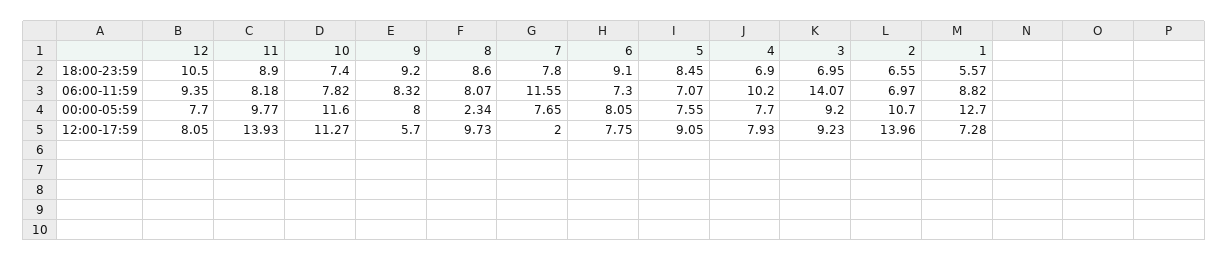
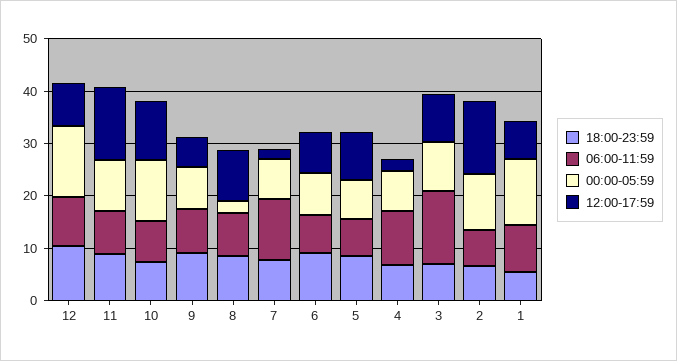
  {
    "18:00-23:59": {
      "12": 10.5,
      "11": 8.9,
      "10": 7.4,
      "9": 9.2,
      "8": 8.6,
      "7": 7.8,
      "6": 9.1,
      "5": 8.45,
      "4": 6.9,
      "3": 6.95,
      "2": 6.55,
      "1": 5.57
    },
    "06:00-11:59": {
      "12": 9.35,
      "11": 8.18,
      "10": 7.82,
      "9": 8.32,
      "8": 8.07,
      "7": 11.55,
      "6": 7.3,
      "5": 7.07,
      "4": 10.2,
      "3": 14.07,
      "2": 6.97,
      "1": 8.82
    },
    "00:00-05:59": {
-     "12": 7.7,
+     "12": 14,
      "11": 9.77,
      "10": 11.6,
      "9": 8,
      "8": 2.34,
      "7": 7.65,
      "6": 8.05,
      "5": 7.55,
      "4": 7.7,
      "3": 9.2,
      "2": 10.7,
      "1": 12.7
    },
    "12:00-17:59": {
      "12": 8.05,
      "11": 13.93,
      "10": 11.27,
      "9": 5.7,
      "8": 9.73,
      "7": 2,
      "6": 7.75,
      "5": 9.05,
-     "4": 7.93,
+     "4": 2,
      "3": 9.23,
      "2": 13.96,
      "1": 7.28
    }
  }

